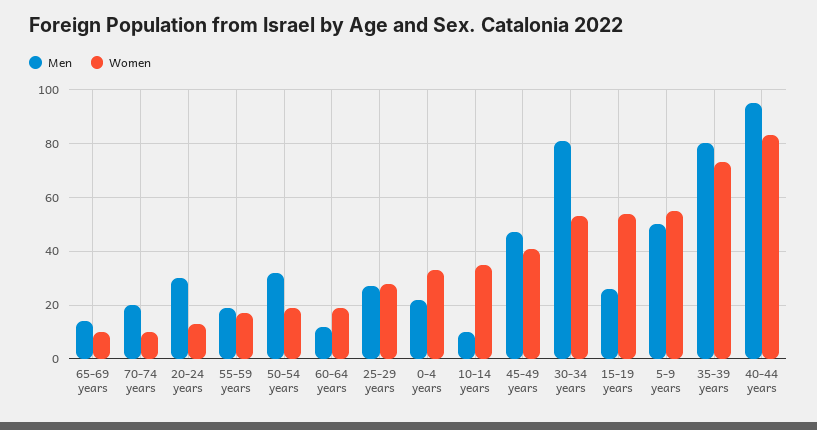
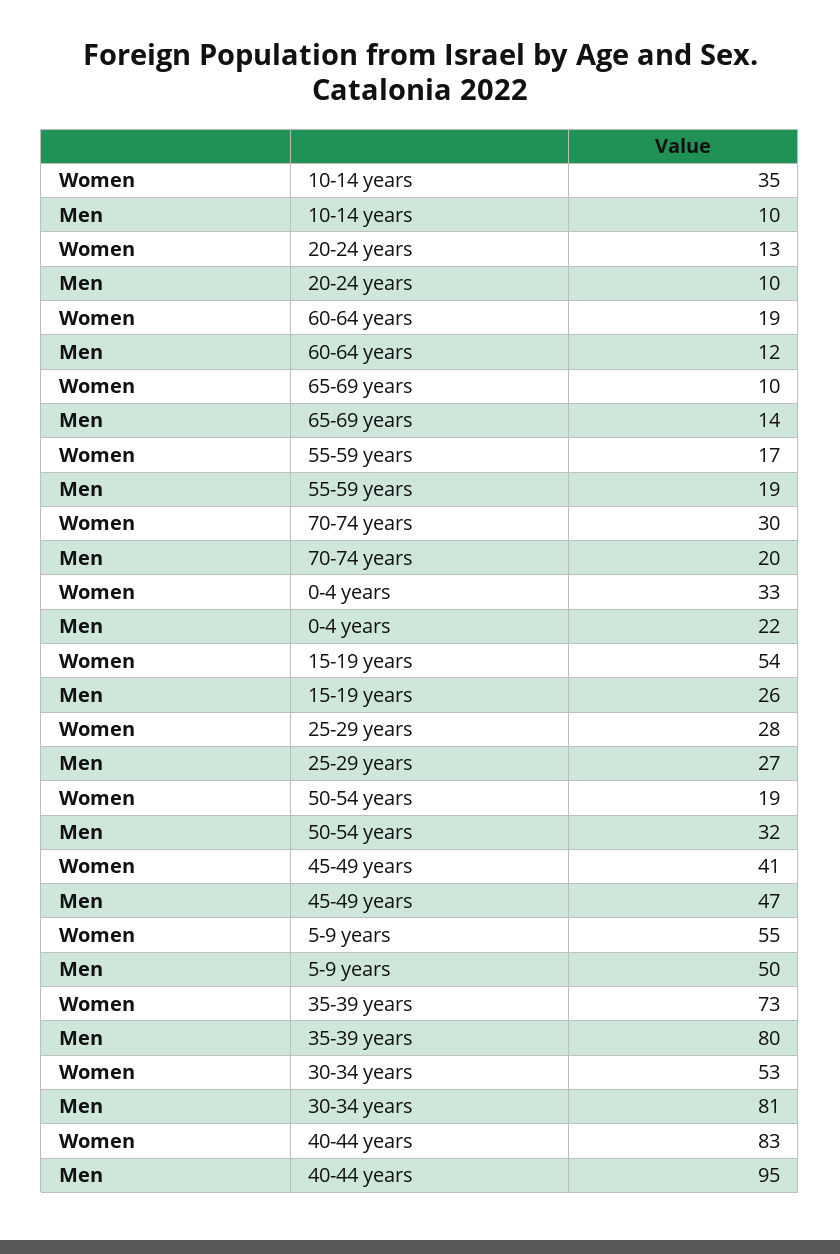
  {
    "Men": {
      "65-69 years": 14,
      "70-74 years": 20,
-     "20-24 years": 30,
+     "20-24 years": 10,
      "55-59 years": 19,
      "50-54 years": 32,
      "60-64 years": 12,
      "25-29 years": 27,
      "0-4 years": 22,
      "10-14 years": 10,
      "45-49 years": 47,
      "30-34 years": 81,
      "15-19 years": 26,
      "5-9 years": 50,
      "35-39 years": 80,
      "40-44 years": 95
    },
    "Women": {
      "65-69 years": 10,
-     "70-74 years": 10,
+     "70-74 years": 30,
      "20-24 years": 13,
      "55-59 years": 17,
      "50-54 years": 19,
      "60-64 years": 19,
      "25-29 years": 28,
      "0-4 years": 33,
      "10-14 years": 35,
      "45-49 years": 41,
      "30-34 years": 53,
      "15-19 years": 54,
      "5-9 years": 55,
      "35-39 years": 73,
      "40-44 years": 83
    }
  }

